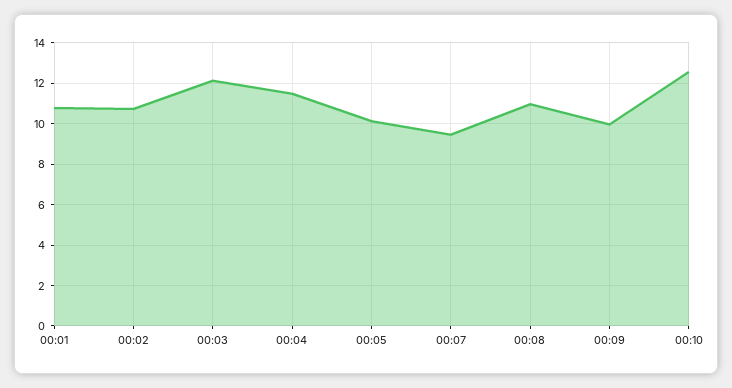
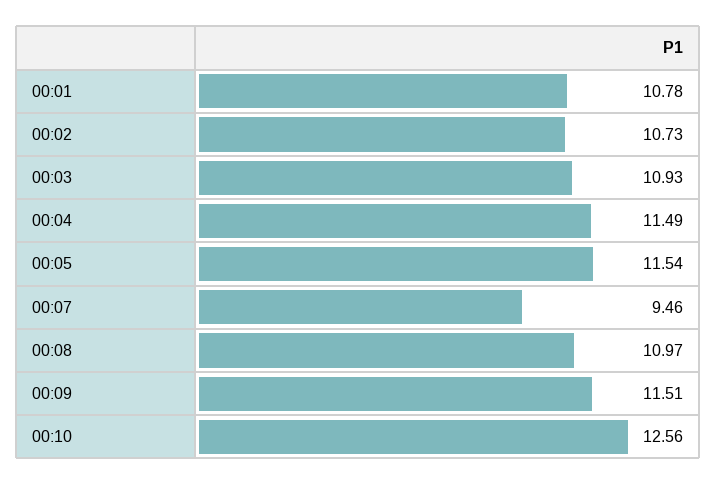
  {
    "00:01": 10.78,
    "00:02": 10.73,
-   "00:03": 12,
+   "00:03": 10.93,
    "00:04": 11.49,
-   "00:05": 10,
+   "00:05": 11.54,
    "00:07": 9.46,
    "00:08": 10.97,
-   "00:09": 10,
+   "00:09": 11.51,
    "00:10": 12.56
  }

